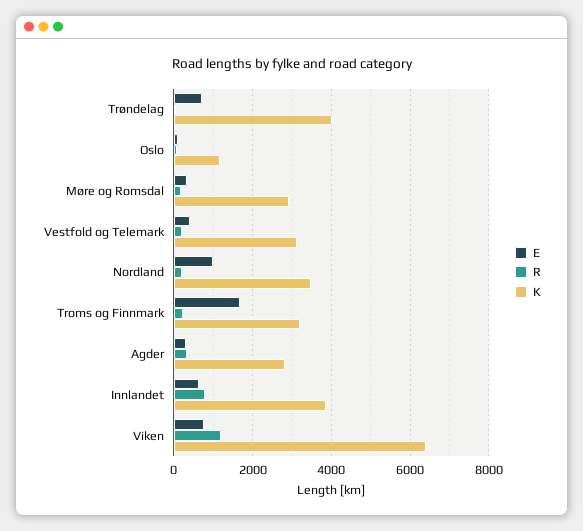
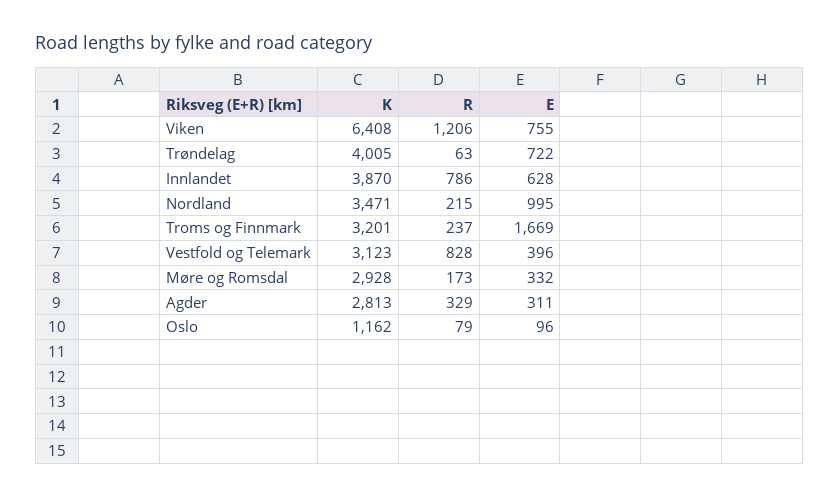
  {
    "E": {
      "Trøndelag": 722,
      "Oslo": 96,
      "Møre og Romsdal": 332,
      "Vestfold og Telemark": 396,
      "Nordland": 995,
      "Troms og Finnmark": 1669,
      "Agder": 311,
      "Innlandet": 628,
      "Viken": 755
    },
    "R": {
      "Trøndelag": 63,
      "Oslo": 79,
      "Møre og Romsdal": 173,
-     "Vestfold og Telemark": 200,
+     "Vestfold og Telemark": 828,
      "Nordland": 215,
      "Troms og Finnmark": 237,
      "Agder": 329,
      "Innlandet": 786,
      "Viken": 1206
    },
    "K": {
      "Trøndelag": 4005,
      "Oslo": 1162,
      "Møre og Romsdal": 2928,
      "Vestfold og Telemark": 3123,
      "Nordland": 3471,
      "Troms og Finnmark": 3201,
      "Agder": 2813,
      "Innlandet": 3870,
      "Viken": 6408
    }
  }

